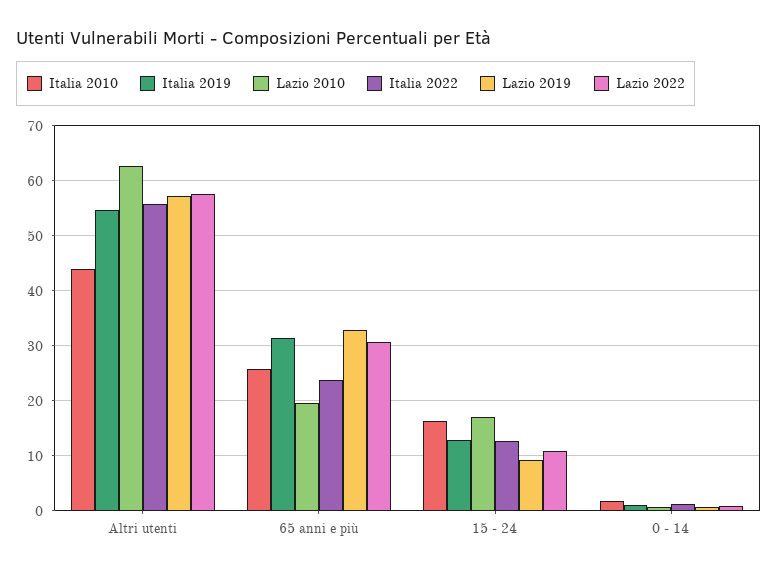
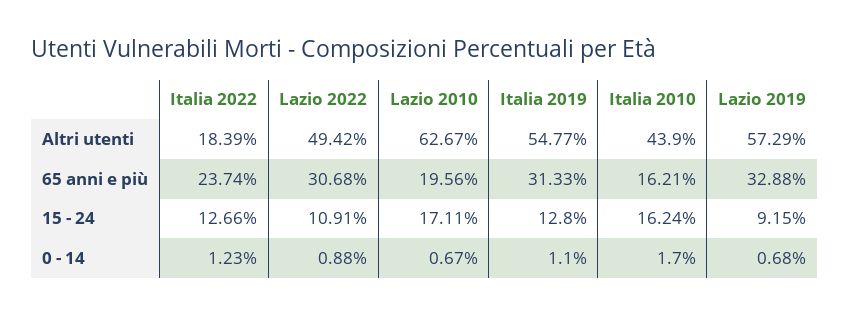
  {
    "Italia 2010": {
      "Altri utenti": 43.9,
-     "65 anni e più": 26,
+     "65 anni e più": 16.21,
      "15 - 24": 16.24,
      "0 - 14": 1.7
    },
    "Italia 2019": {
      "Altri utenti": 54.77,
      "65 anni e più": 31.33,
      "15 - 24": 12.8,
      "0 - 14": 1.1
    },
    "Lazio 2010": {
      "Altri utenti": 62.67,
      "65 anni e più": 19.56,
      "15 - 24": 17.11,
      "0 - 14": 0.67
    },
    "Italia 2022": {
-     "Altri utenti": 56,
+     "Altri utenti": 18.39,
      "65 anni e più": 23.74,
      "15 - 24": 12.66,
      "0 - 14": 1.23
    },
    "Lazio 2019": {
      "Altri utenti": 57.29,
      "65 anni e più": 32.88,
      "15 - 24": 9.15,
      "0 - 14": 0.68
    },
    "Lazio 2022": {
-     "Altri utenti": 58,
+     "Altri utenti": 49.42,
      "65 anni e più": 30.68,
      "15 - 24": 10.91,
      "0 - 14": 0.88
    }
  }

